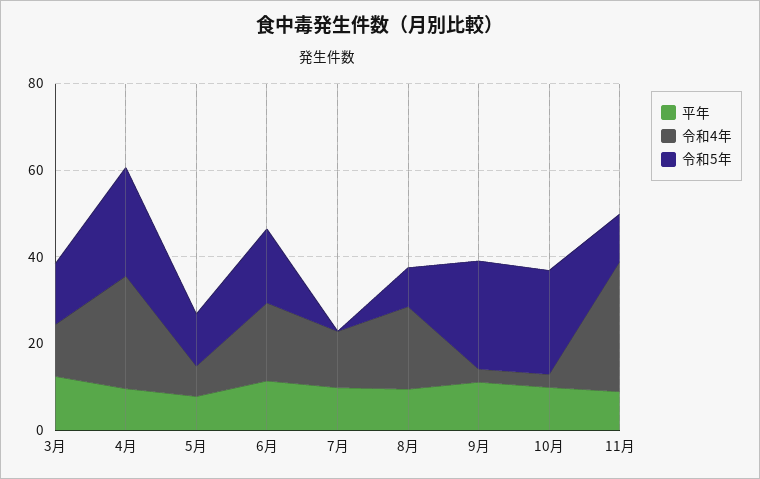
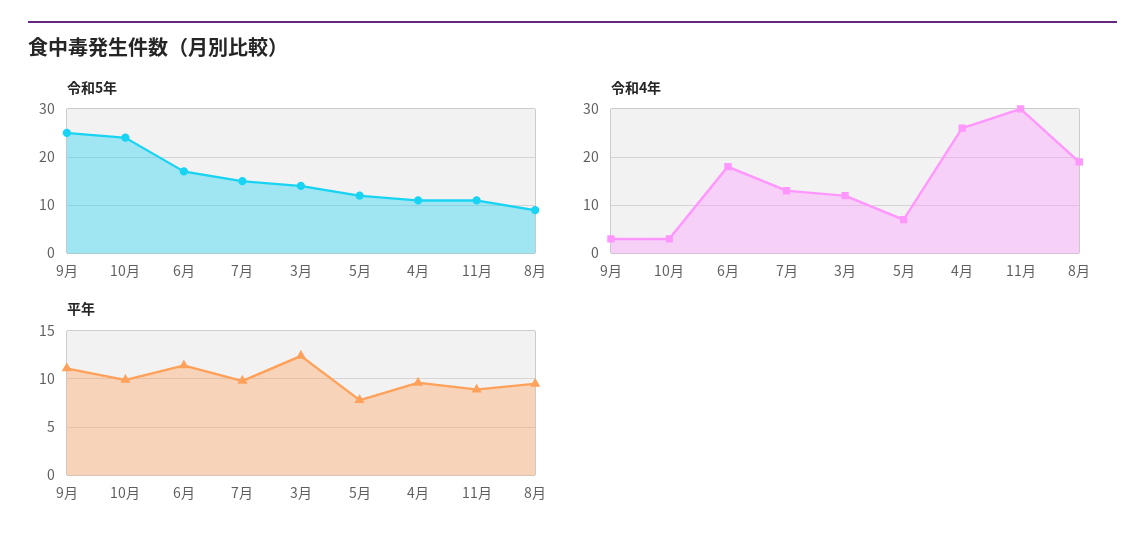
  {
    "平年": {
      "3月": 12,
      "4月": 10,
      "5月": 8,
      "6月": 11,
      "7月": 10,
      "8月": 10,
      "9月": 11,
      "10月": 10,
      "11月": 9
    },
    "令和4年": {
      "3月": 10,
      "4月": 25,
      "5月": 5,
      "6月": 20,
      "7月": 15,
      "8月": 20,
      "9月": 5,
      "10月": 5,
      "11月": 30
    },
    "令和5年": {
      "3月": 15,
-     "4月": 25,
+     "4月": 10,
      "5月": 10,
      "6月": 15,
-     "7月": 0,
+     "7月": 15,
      "8月": 10,
      "9月": 25,
      "10月": 25,
      "11月": 10
    }
  }

